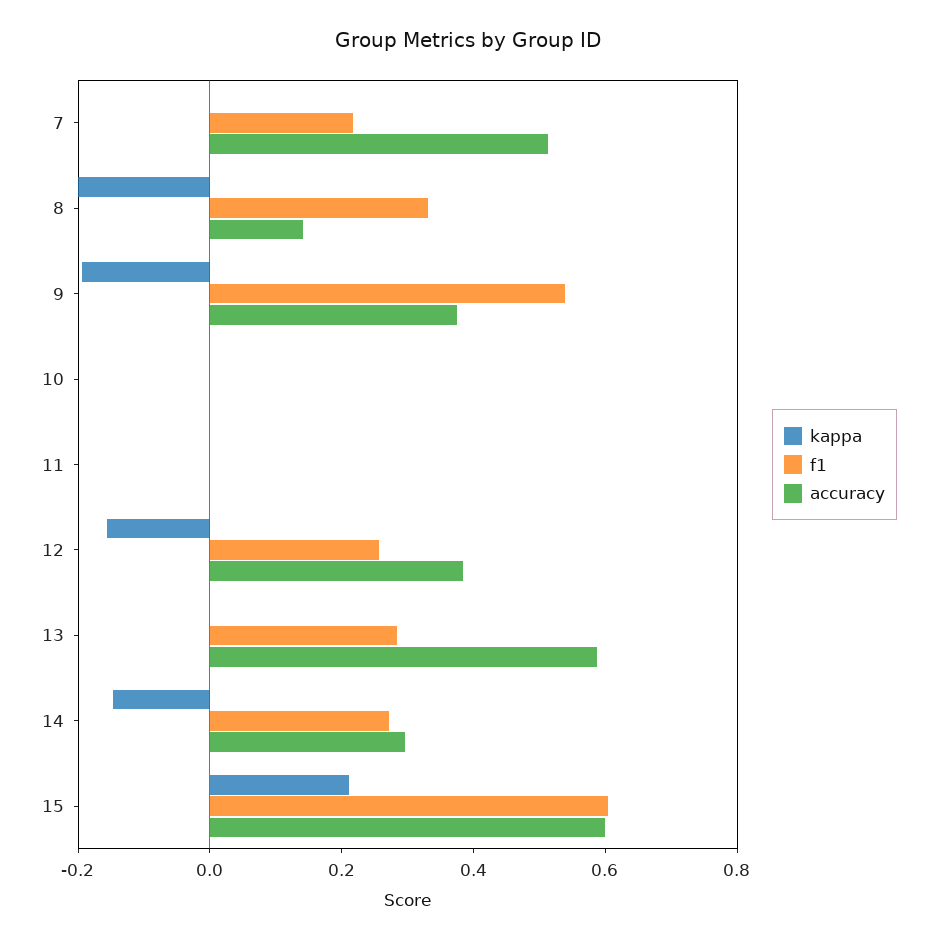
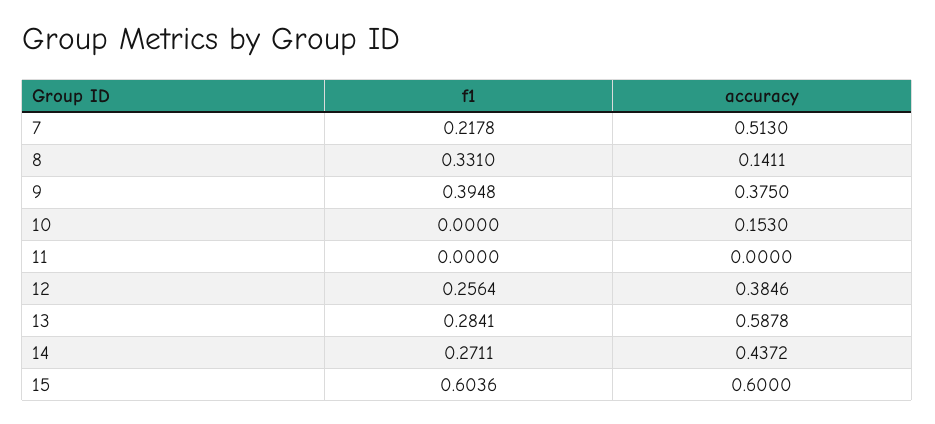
  {
-   "kappa": {
-     "7": 0,
-     "8": -0.2,
-     "9": -0.2,
-     "10": 0,
-     "11": 0,
-     "12": -0.15,
-     "13": 0,
-     "14": -0.15,
-     "15": 0.2
-   },
    "f1": {
      "7": 0.2178,
      "8": 0.331,
-     "9": 0.55,
+     "9": 0.3948,
      "10": 0,
      "11": 0,
      "12": 0.2564,
      "13": 0.2841,
      "14": 0.2711,
      "15": 0.6036
    },
    "accuracy": {
      "7": 0.513,
      "8": 0.1411,
      "9": 0.375,
-     "10": 0,
+     "10": 0.153,
      "11": 0,
      "12": 0.3846,
      "13": 0.5878,
-     "14": 0.3,
+     "14": 0.4372,
      "15": 0.6
    }
  }

